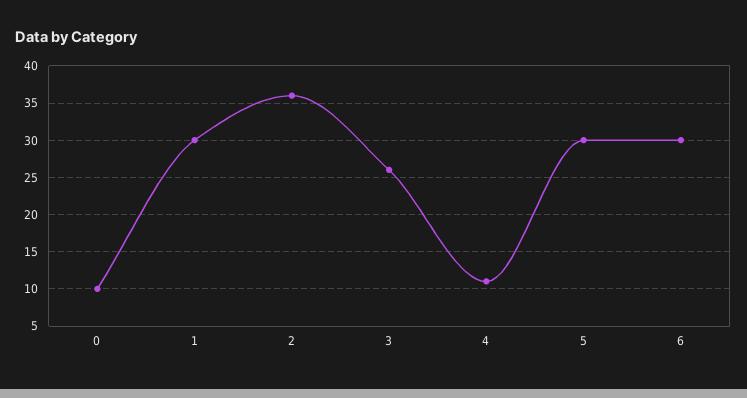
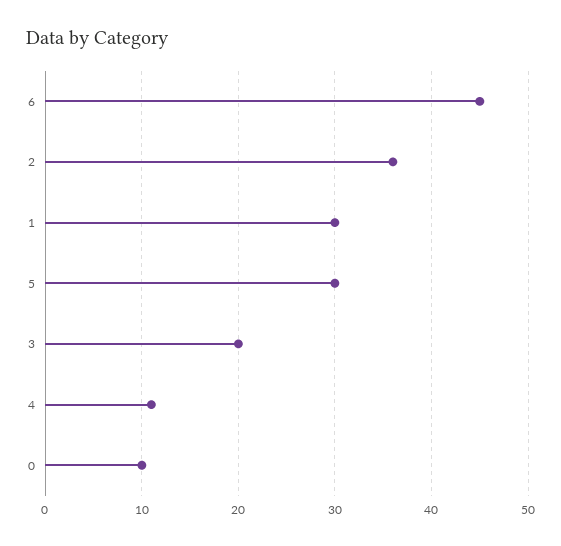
  {
    "0": 10,
    "1": 30,
    "2": 36,
-   "3": 26,
+   "3": 20,
    "4": 11,
    "5": 30,
-   "6": 30
+   "6": 45
  }

